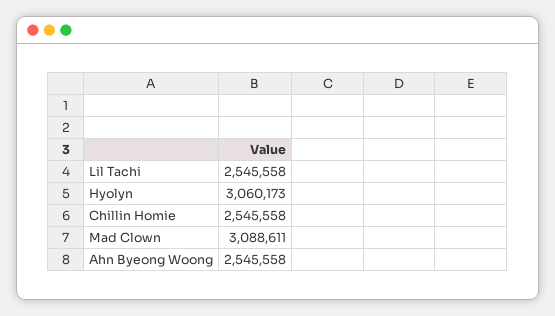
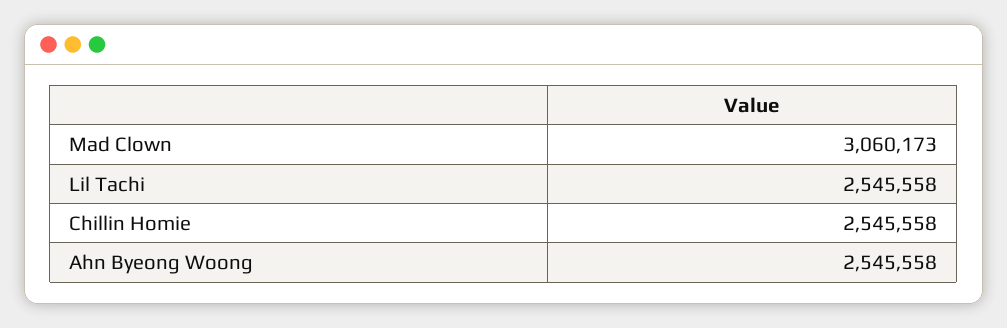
  {
    "Lil Tachi": 2545558,
-   "Hyolyn": 3060173,
    "Chillin Homie": 2545558,
-   "Mad Clown": 3088611,
+   "Mad Clown": 3060173,
    "Ahn Byeong Woong": 2545558
  }

